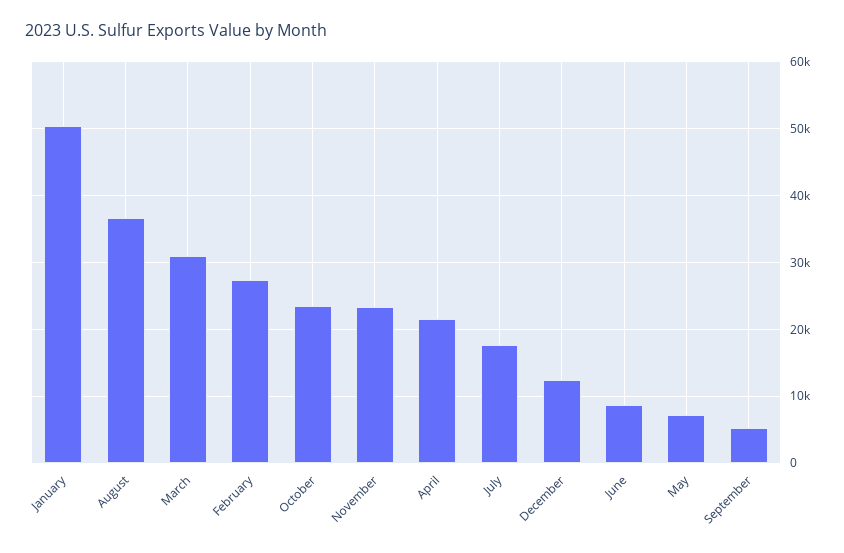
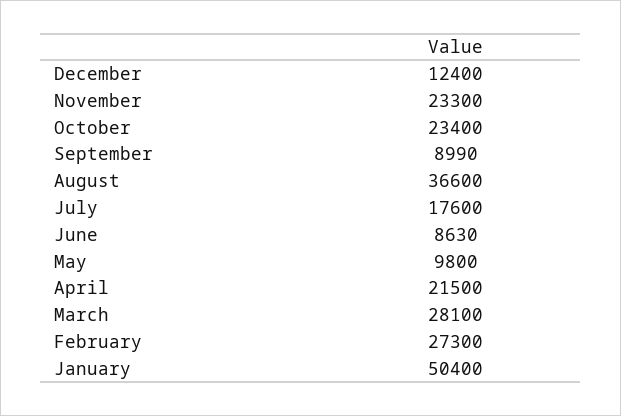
  {
    "January": 50400,
    "August": 36600,
-   "March": 31000,
+   "March": 28100,
    "February": 27300,
    "October": 23400,
    "November": 23300,
    "April": 21500,
    "July": 17600,
    "December": 12400,
    "June": 8630,
-   "May": 7000,
+   "May": 9800,
-   "September": 5000
+   "September": 8990
  }

